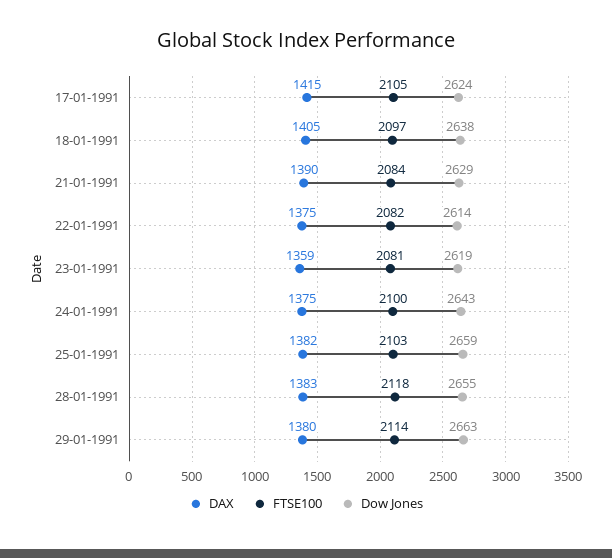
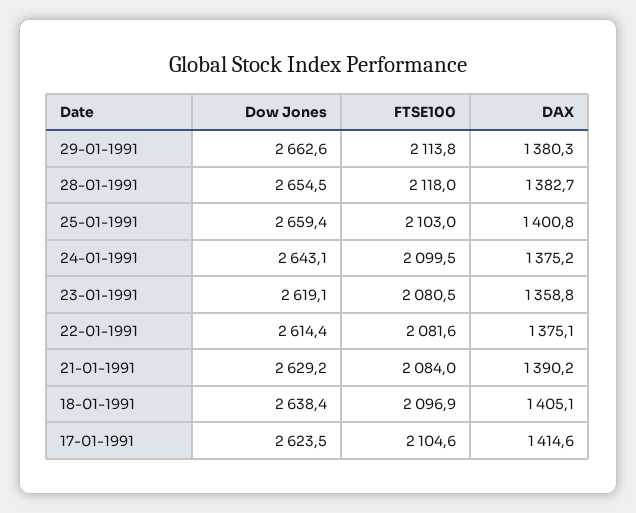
  {
    "DAX": {
      "17-01-1991": 1414.6,
      "18-01-1991": 1405.1,
      "21-01-1991": 1390.2,
      "22-01-1991": 1375.1,
      "23-01-1991": 1358.8,
      "24-01-1991": 1375.2,
-     "25-01-1991": 1382,
+     "25-01-1991": 1400.8,
      "28-01-1991": 1382.7,
      "29-01-1991": 1380.3
    },
    "FTSE100": {
      "17-01-1991": 2104.6,
      "18-01-1991": 2096.9,
      "21-01-1991": 2084,
      "22-01-1991": 2081.6,
      "23-01-1991": 2080.5,
      "24-01-1991": 2099.5,
      "25-01-1991": 2103,
      "28-01-1991": 2118,
      "29-01-1991": 2113.8
    },
    "Dow Jones": {
      "17-01-1991": 2623.5,
      "18-01-1991": 2638.4,
      "21-01-1991": 2629.2,
      "22-01-1991": 2614.4,
      "23-01-1991": 2619.1,
      "24-01-1991": 2643.1,
      "25-01-1991": 2659.4,
      "28-01-1991": 2654.5,
      "29-01-1991": 2662.6
    }
  }

